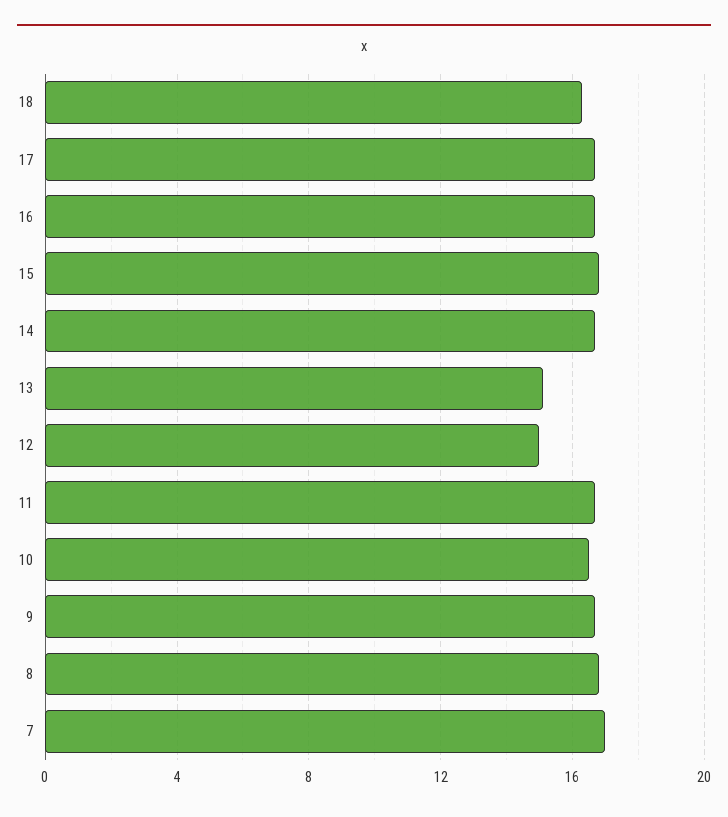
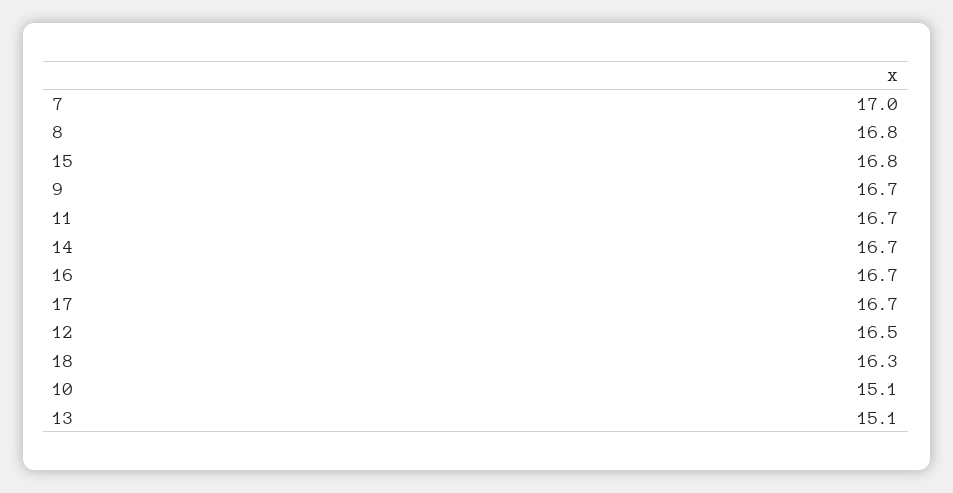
  {
    "18": 16.3,
    "17": 16.7,
    "16": 16.7,
    "15": 16.8,
    "14": 16.7,
    "13": 15.1,
-   "12": 15,
+   "12": 16.5,
    "11": 16.7,
-   "10": 16.5,
+   "10": 15.1,
    "9": 16.7,
    "8": 16.8,
    "7": 17
  }

